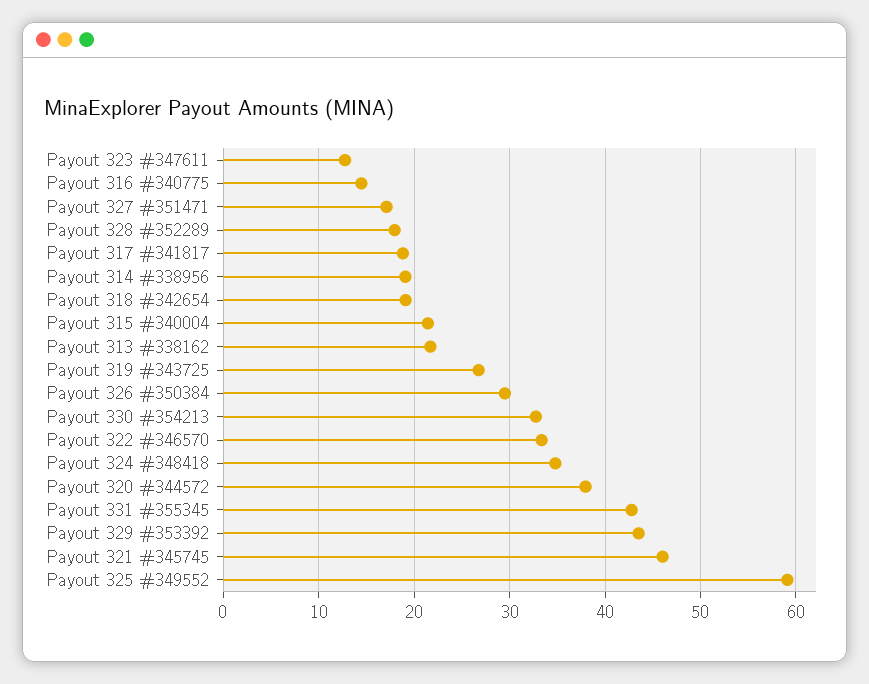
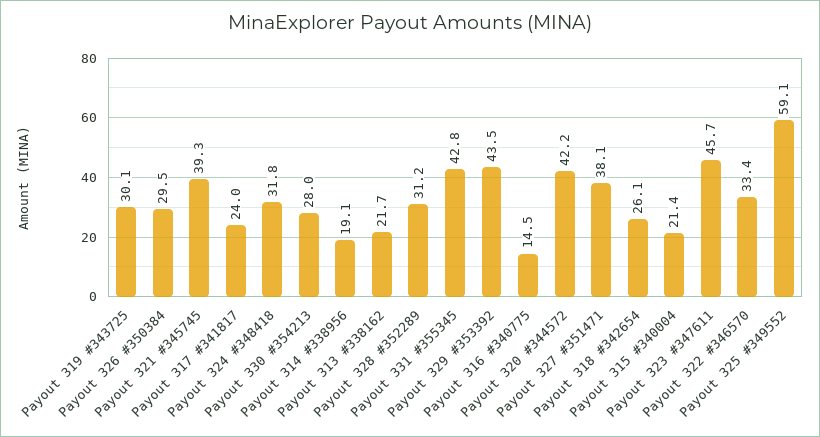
  {
-   "Payout 323 #347611": 13,
+   "Payout 323 #347611": 45.7,
    "Payout 316 #340775": 14.5,
-   "Payout 327 #351471": 17,
+   "Payout 327 #351471": 38.1,
-   "Payout 328 #352289": 18,
+   "Payout 328 #352289": 31.2,
-   "Payout 317 #341817": 19,
+   "Payout 317 #341817": 24,
    "Payout 314 #338956": 19.1,
-   "Payout 318 #342654": 19,
+   "Payout 318 #342654": 26.1,
    "Payout 315 #340004": 21.4,
    "Payout 313 #338162": 21.7,
-   "Payout 319 #343725": 27,
+   "Payout 319 #343725": 30.1,
    "Payout 326 #350384": 29.5,
-   "Payout 330 #354213": 33,
+   "Payout 330 #354213": 28,
    "Payout 322 #346570": 33.4,
-   "Payout 324 #348418": 35,
+   "Payout 324 #348418": 31.8,
-   "Payout 320 #344572": 38,
+   "Payout 320 #344572": 42.2,
    "Payout 331 #355345": 42.8,
    "Payout 329 #353392": 43.5,
-   "Payout 321 #345745": 46,
+   "Payout 321 #345745": 39.3,
    "Payout 325 #349552": 59.1
  }

